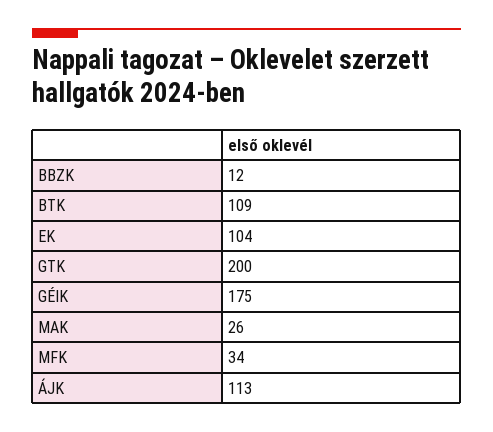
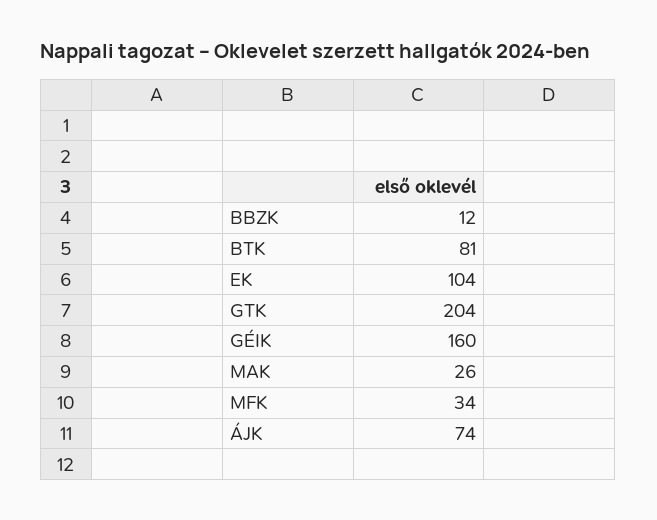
  {
    "BBZK": 12,
-   "BTK": 109,
+   "BTK": 81,
    "EK": 104,
-   "GTK": 200,
+   "GTK": 204,
-   "GÉIK": 175,
+   "GÉIK": 160,
    "MAK": 26,
    "MFK": 34,
-   "ÁJK": 113
+   "ÁJK": 74
  }

